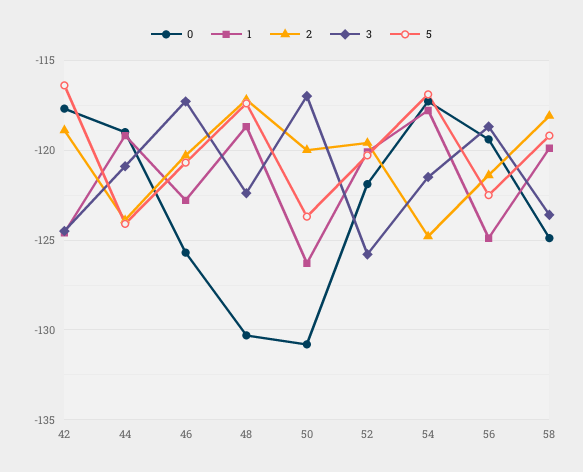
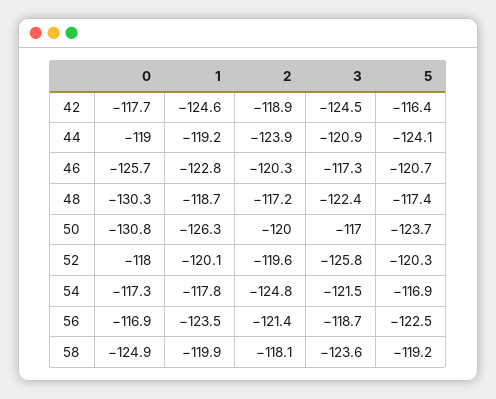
  {
    "0": {
      "42": -117.7,
      "44": -119,
      "46": -125.7,
      "48": -130.3,
      "50": -130.8,
-     "52": -122,
+     "52": -118,
      "54": -117.3,
-     "56": -119.5,
+     "56": -116.9,
      "58": -124.9
    },
    "1": {
      "42": -124.6,
      "44": -119.2,
      "46": -122.8,
      "48": -118.7,
      "50": -126.3,
      "52": -120.1,
      "54": -117.8,
-     "56": -125,
+     "56": -123.5,
      "58": -119.9
    },
    "2": {
      "42": -118.9,
      "44": -123.9,
      "46": -120.3,
      "48": -117.2,
      "50": -120,
      "52": -119.6,
      "54": -124.8,
      "56": -121.4,
      "58": -118.1
    },
    "3": {
      "42": -124.5,
      "44": -120.9,
      "46": -117.3,
      "48": -122.4,
      "50": -117,
      "52": -125.8,
      "54": -121.5,
      "56": -118.7,
      "58": -123.6
    },
    "5": {
      "42": -116.4,
      "44": -124.1,
      "46": -120.7,
      "48": -117.4,
      "50": -123.7,
      "52": -120.3,
      "54": -116.9,
      "56": -122.5,
      "58": -119.2
    }
  }

